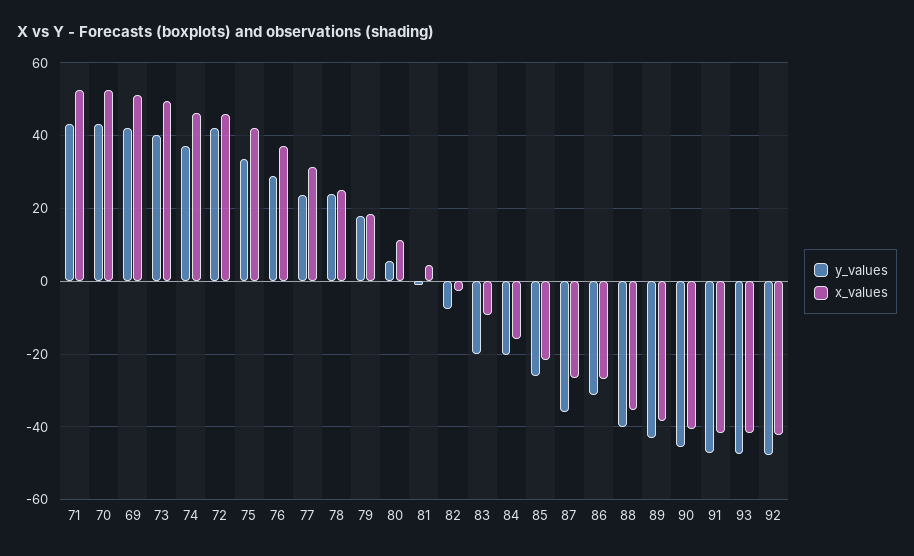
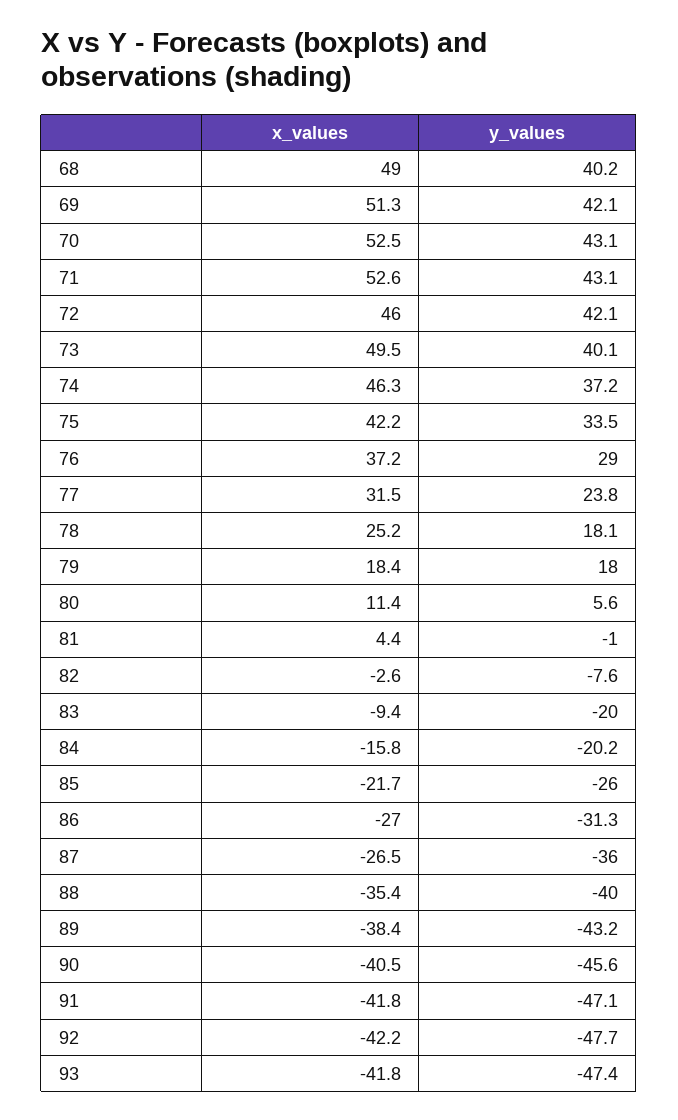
  {
    "y_values": {
      "71": 43.1,
      "70": 43.1,
      "69": 42.1,
      "73": 40.1,
      "74": 37.2,
      "72": 42.1,
      "75": 33.5,
      "76": 29,
      "77": 23.8,
-     "78": 24,
+     "78": 18.1,
      "79": 18,
      "80": 5.6,
      "81": -1,
      "82": -7.6,
      "83": -20,
      "84": -20.2,
      "85": -26,
      "87": -36,
      "86": -31.3,
      "88": -40,
      "89": -43.2,
      "90": -45.6,
      "91": -47.1,
      "93": -47.4,
-     "92": -47.7
+     "92": -47.7,
+     "68": 40.2
    },
    "x_values": {
      "71": 52.6,
      "70": 52.5,
      "69": 51.3,
      "73": 49.5,
      "74": 46.3,
      "72": 46,
      "75": 42.2,
      "76": 37.2,
      "77": 31.5,
      "78": 25.2,
      "79": 18.4,
      "80": 11.4,
      "81": 4.4,
      "82": -2.6,
      "83": -9.4,
      "84": -15.8,
      "85": -21.7,
      "87": -26.5,
      "86": -27,
      "88": -35.4,
      "89": -38.4,
      "90": -40.5,
      "91": -41.8,
      "93": -41.8,
-     "92": -42.2
+     "92": -42.2,
+     "68": 49
    }
  }

